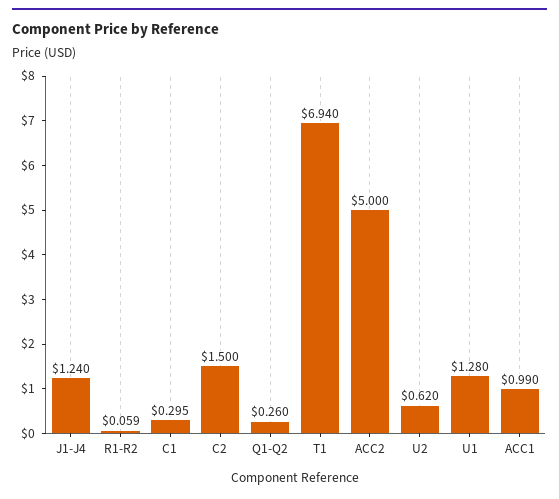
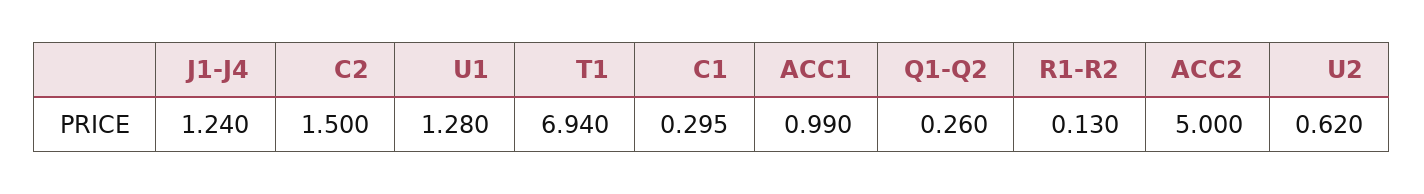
  {
    "J1-J4": 1.24,
-   "R1-R2": 0.059,
+   "R1-R2": 0.13,
    "C1": 0.295,
    "C2": 1.5,
    "Q1-Q2": 0.26,
    "T1": 6.94,
    "ACC2": 5,
    "U2": 0.62,
    "U1": 1.28,
    "ACC1": 0.99
  }

